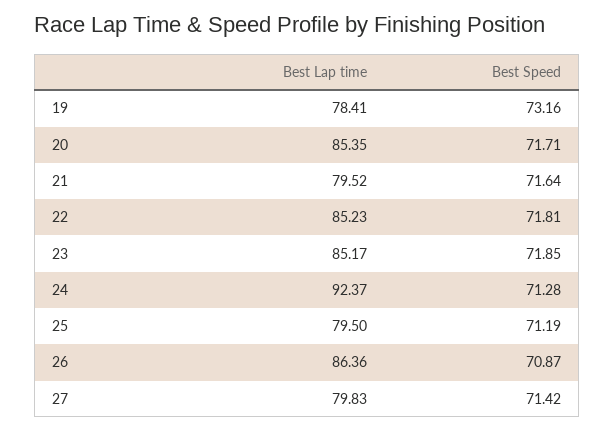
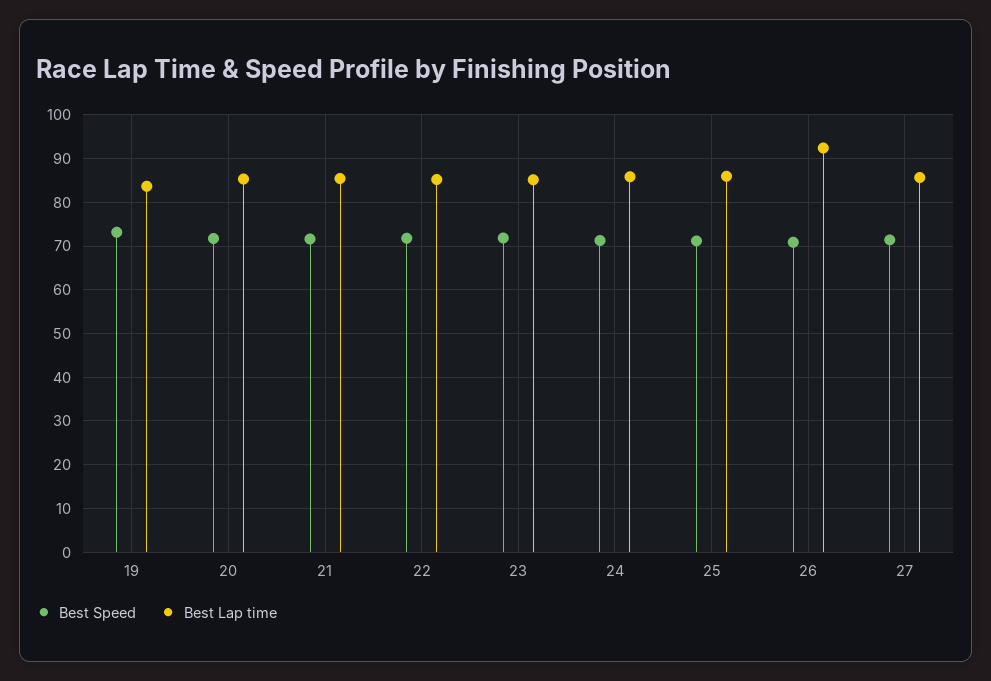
  {
    "Best Lap time": {
-     "19": 78.41,
+     "19": 84,
      "20": 85.35,
-     "21": 79.52,
+     "21": 86,
      "22": 85.23,
      "23": 85.17,
-     "24": 92.37,
+     "24": 86,
-     "25": 79.5,
+     "25": 86,
-     "26": 86.36,
+     "26": 92,
-     "27": 79.83
+     "27": 86
    },
    "Best Speed": {
      "19": 73.16,
      "20": 71.71,
      "21": 71.64,
      "22": 71.81,
      "23": 71.85,
      "24": 71.28,
      "25": 71.19,
      "26": 70.87,
      "27": 71.42
    }
  }

